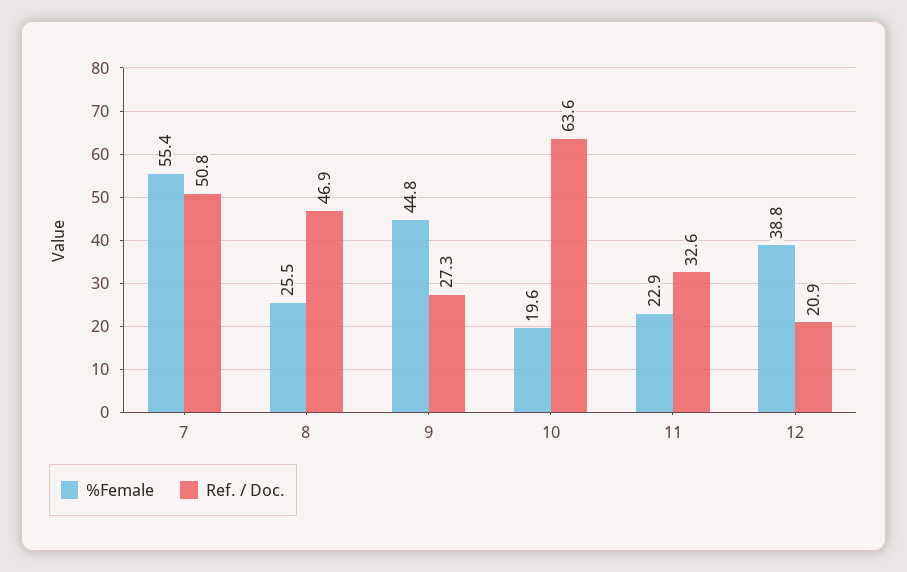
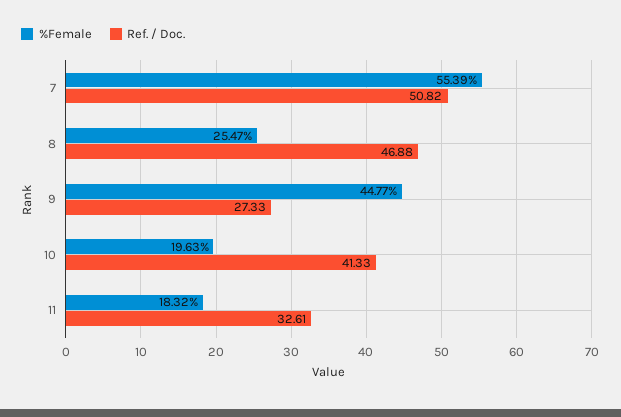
  {
    "%Female": {
      "7": 55.39,
      "8": 25.47,
      "9": 44.77,
      "10": 19.63,
-     "11": 22.9,
+     "11": 18.32
-     "12": 38.8
    },
    "Ref. / Doc.": {
      "7": 50.82,
      "8": 46.88,
      "9": 27.33,
-     "10": 63.6,
+     "10": 41.33,
-     "11": 32.61,
+     "11": 32.61
-     "12": 20.9
    }
  }

